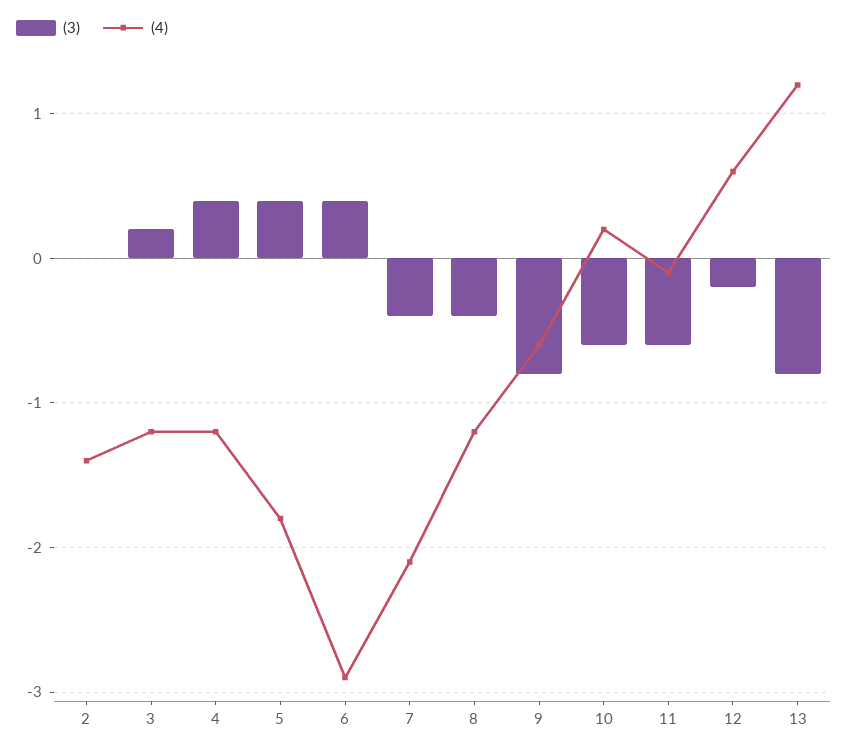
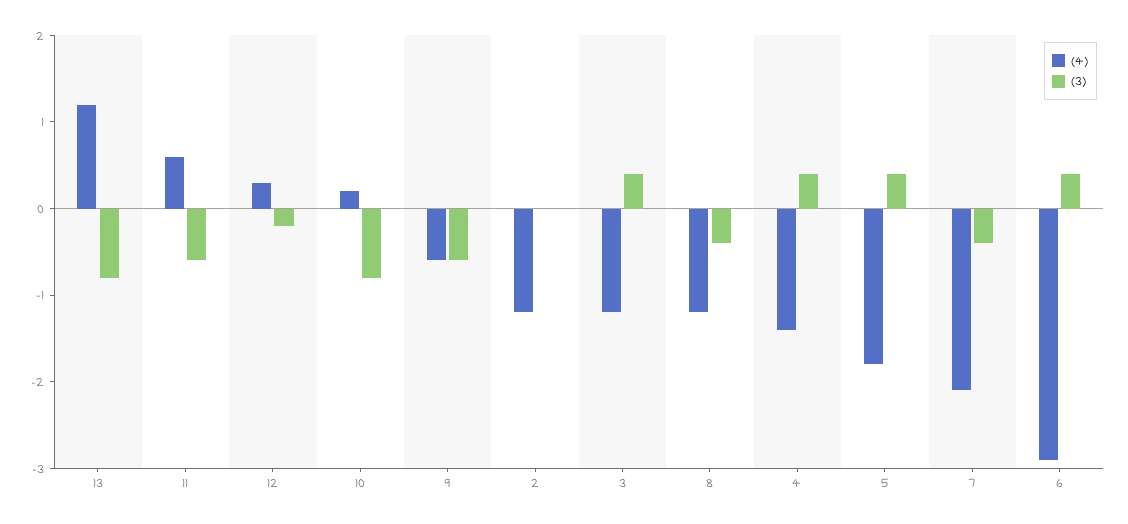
  {
    "(3)": {
      "2": 0,
-     "3": 0.2,
+     "3": 0.4,
      "4": 0.4,
      "5": 0.4,
      "6": 0.4,
      "7": -0.4,
      "8": -0.4,
-     "9": -0.8,
+     "9": -0.6,
-     "10": -0.6,
+     "10": -0.8,
      "11": -0.6,
      "12": -0.2,
      "13": -0.8
    },
    "(4)": {
-     "2": -1.4,
+     "2": -1.2,
      "3": -1.2,
-     "4": -1.2,
+     "4": -1.4,
      "5": -1.8,
      "6": -2.9,
      "7": -2.1,
      "8": -1.2,
      "9": -0.6,
      "10": 0.2,
-     "11": -0.1,
+     "11": 0.6,
-     "12": 0.6,
+     "12": 0.3,
      "13": 1.2
    }
  }

